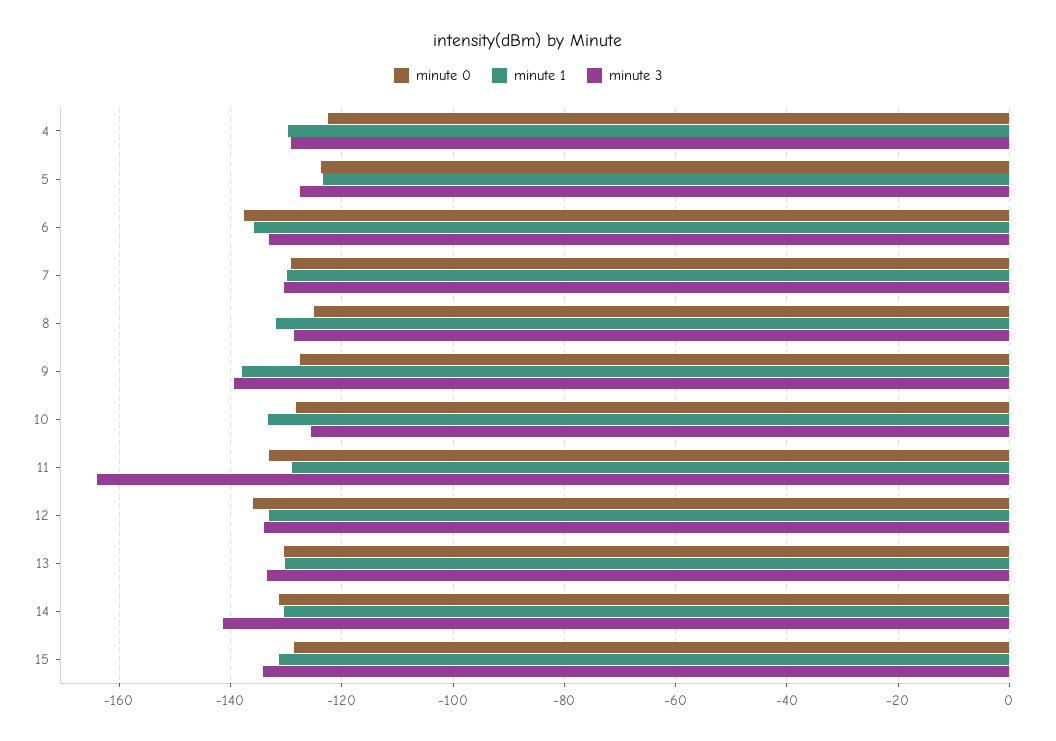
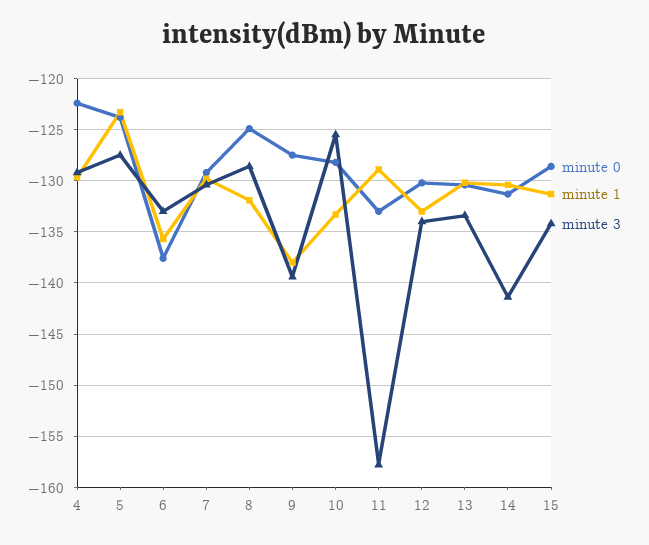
  {
    "minute 0": {
      "4": -122,
      "5": -124,
      "6": -138,
      "7": -129,
      "8": -125,
      "9": -128,
      "10": -128,
      "11": -133,
-     "12": -136,
+     "12": -130,
      "13": -130,
      "14": -131,
      "15": -129
    },
    "minute 1": {
      "4": -130,
      "5": -123,
      "6": -136,
      "7": -130,
      "8": -132,
      "9": -138,
      "10": -133,
      "11": -129,
      "12": -133,
      "13": -130,
      "14": -130,
      "15": -131
    },
    "minute 3": {
      "4": -129,
      "5": -128,
      "6": -133,
      "7": -130,
      "8": -129,
      "9": -139,
      "10": -126,
-     "11": -164,
+     "11": -158,
      "12": -134,
      "13": -133,
      "14": -141,
      "15": -134
    }
  }

